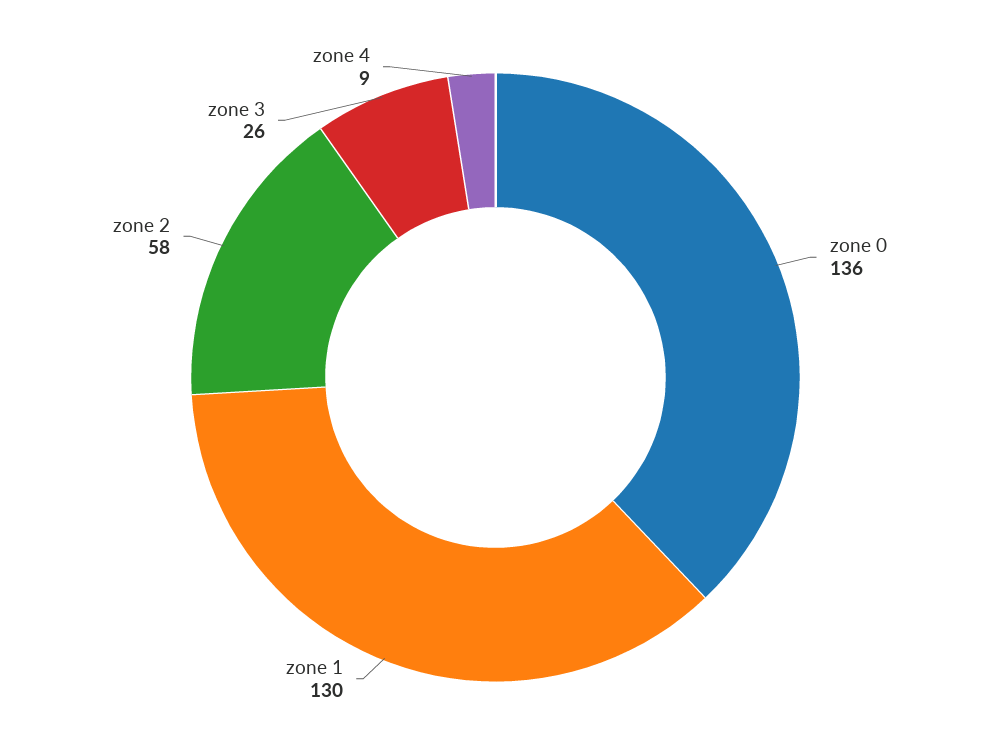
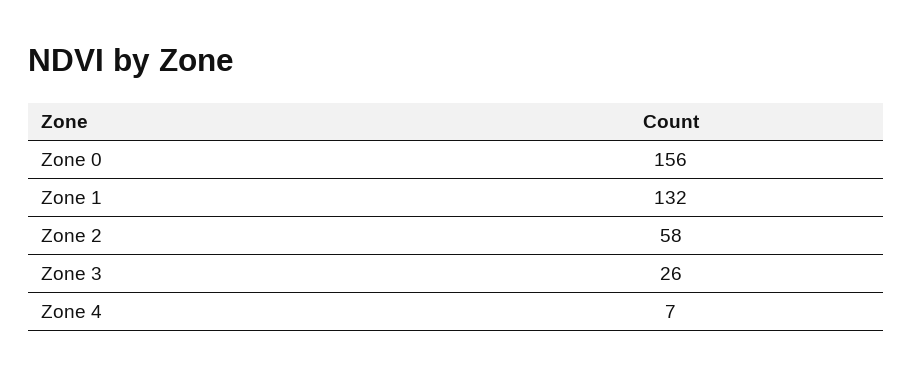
  {
-   "zone 0": 136,
+   "zone 0": 156,
-   "zone 1": 130,
+   "zone 1": 132,
    "zone 2": 58,
    "zone 3": 26,
-   "zone 4": 9
+   "zone 4": 7
  }

